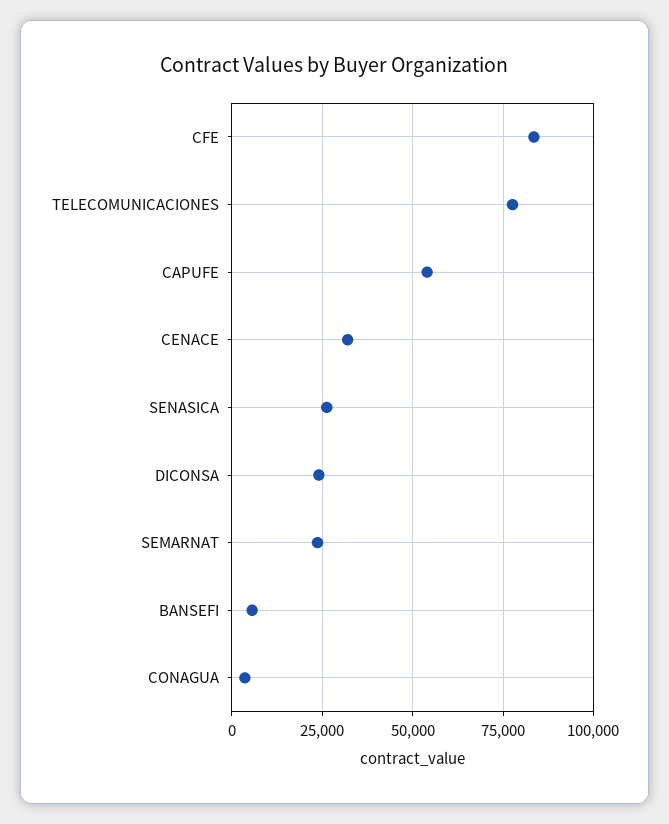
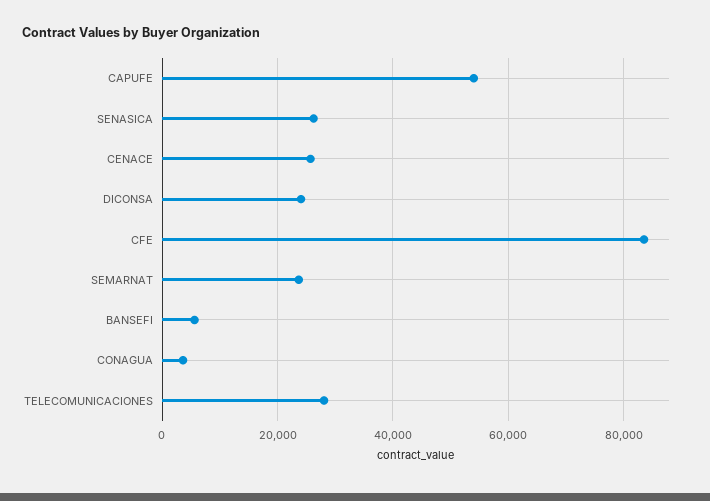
  {
    "CFE": 84000,
-   "TELECOMUNICACIONES": 77500,
+   "TELECOMUNICACIONES": 28000,
    "CAPUFE": 54000,
-   "CENACE": 32500,
+   "CENACE": 26000,
    "SENASICA": 26000,
    "DICONSA": 24000,
    "SEMARNAT": 24000,
    "BANSEFI": 6000,
    "CONAGUA": 4000
  }

